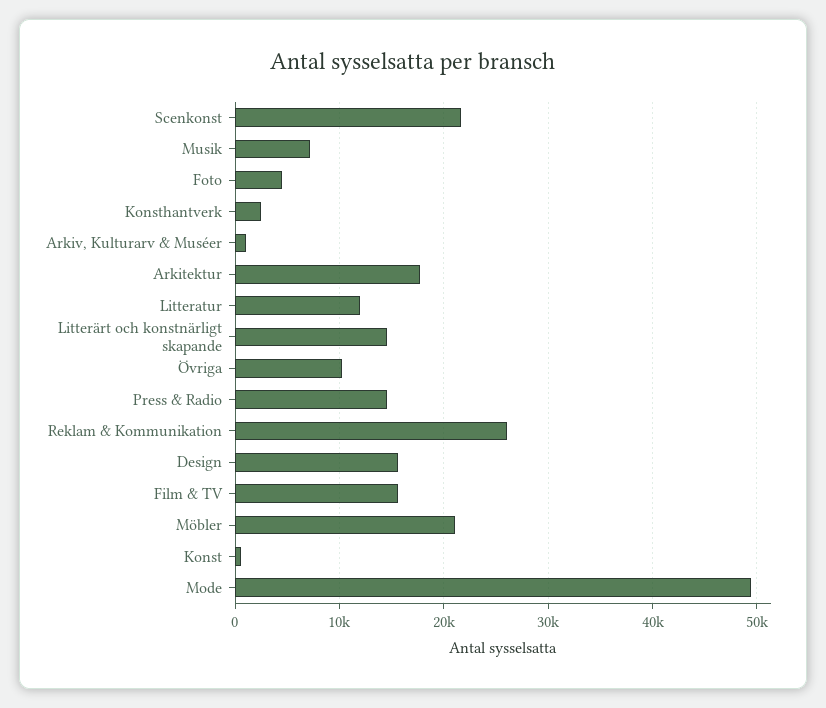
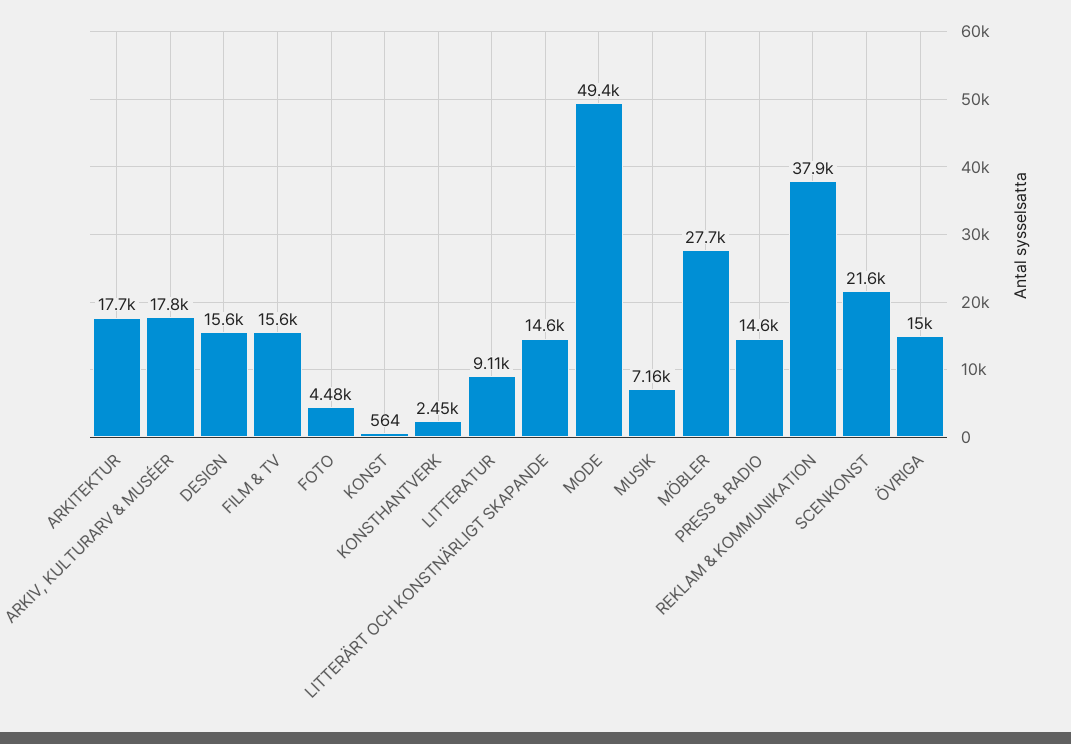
  {
    "Scenkonst": 21600,
    "Musik": 7160,
    "Foto": 4480,
    "Konsthantverk": 2450,
-   "Arkiv, Kulturarv & Muséer": 1000,
+   "Arkiv, Kulturarv & Muséer": 17800,
    "Arkitektur": 17700,
-   "Litteratur": 12000,
+   "Litteratur": 9110,
    "Litterärt och konstnärligt skapande": 14600,
-   "Övriga": 10000,
+   "Övriga": 15000,
    "Press & Radio": 14600,
-   "Reklam & Kommunikation": 26000,
+   "Reklam & Kommunikation": 37900,
    "Design": 15600,
    "Film & TV": 15600,
-   "Möbler": 21000,
+   "Möbler": 27700,
    "Konst": 564,
    "Mode": 49400
  }

